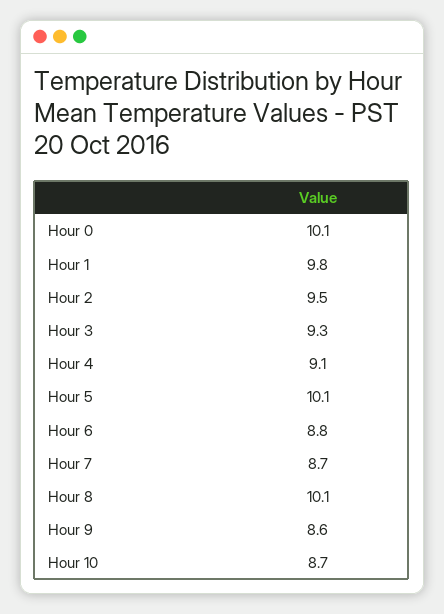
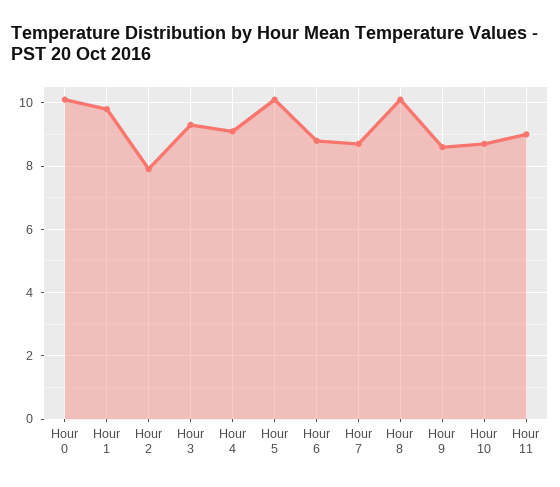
  {
    "Hour 0": 10.1,
    "Hour 1": 9.8,
-   "Hour 2": 9.5,
+   "Hour 2": 8,
    "Hour 3": 9.3,
    "Hour 4": 9.1,
    "Hour 5": 10.1,
    "Hour 6": 8.8,
    "Hour 7": 8.7,
    "Hour 8": 10.1,
    "Hour 9": 8.6,
-   "Hour 10": 8.7
+   "Hour 10": 8.7,
+   "Hour 11": 9
  }

